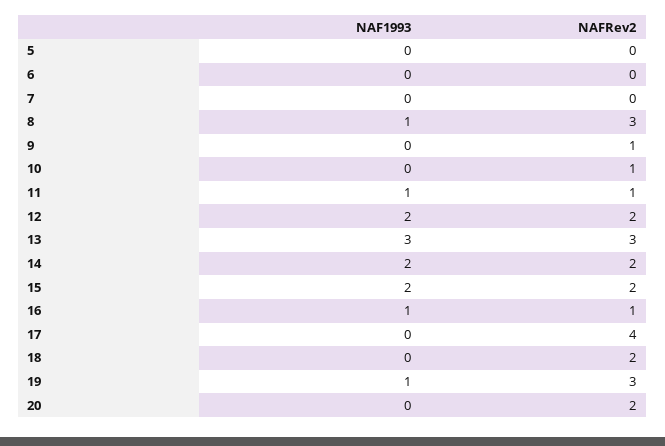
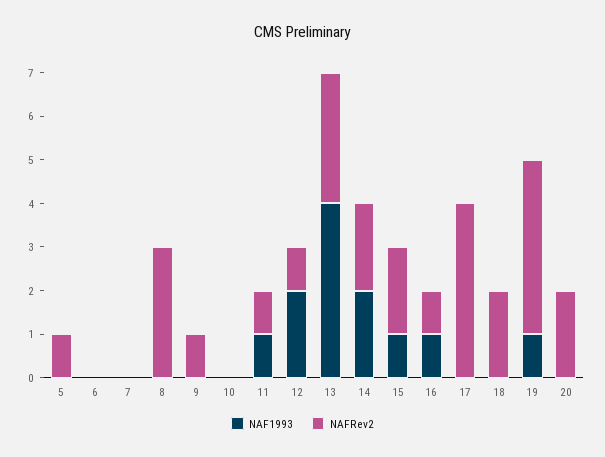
  {
    "NAF1993": {
      "5": 0,
      "6": 0,
      "7": 0,
-     "8": 1,
+     "8": 0,
      "9": 0,
      "10": 0,
      "11": 1,
      "12": 2,
-     "13": 3,
+     "13": 4,
      "14": 2,
-     "15": 2,
+     "15": 1,
      "16": 1,
      "17": 0,
      "18": 0,
      "19": 1,
      "20": 0
    },
    "NAFRev2": {
-     "5": 0,
+     "5": 1,
      "6": 0,
      "7": 0,
      "8": 3,
      "9": 1,
-     "10": 1,
+     "10": 0,
      "11": 1,
-     "12": 2,
+     "12": 1,
      "13": 3,
      "14": 2,
      "15": 2,
      "16": 1,
      "17": 4,
      "18": 2,
-     "19": 3,
+     "19": 4,
      "20": 2
    }
  }

